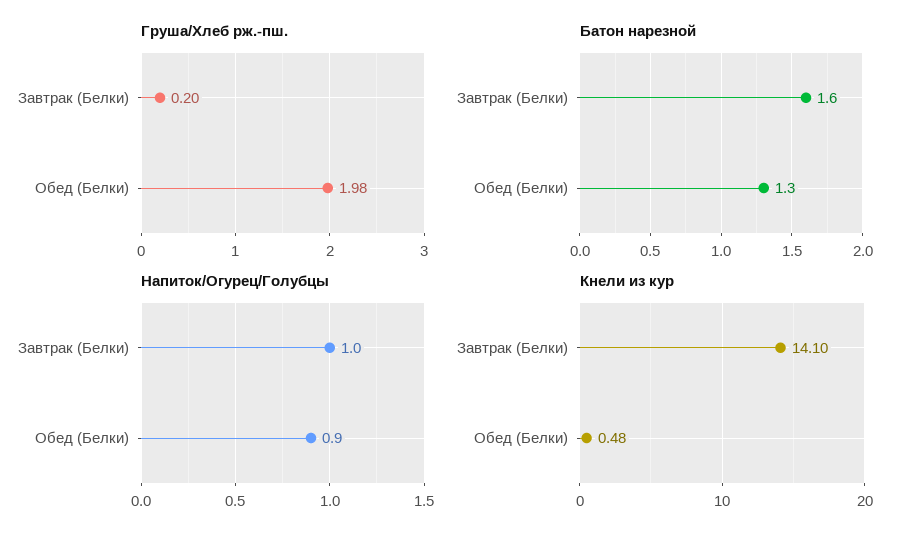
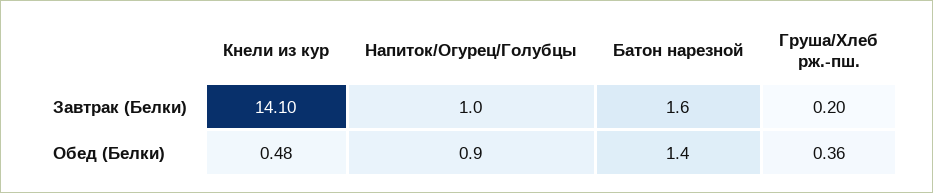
  {
    "Груша/Хлеб рж.-пш.": {
      "Завтрак (Белки)": 0.2,
-     "Обед (Белки)": 1.98
+     "Обед (Белки)": 0.36
    },
    "Батон нарезной": {
      "Завтрак (Белки)": 1.6,
-     "Обед (Белки)": 1.3
+     "Обед (Белки)": 1.4
    },
    "Напиток/Огурец/Голубцы": {
      "Завтрак (Белки)": 1,
      "Обед (Белки)": 0.9
    },
    "Кнели из кур": {
      "Завтрак (Белки)": 14.1,
      "Обед (Белки)": 0.48
    }
  }

